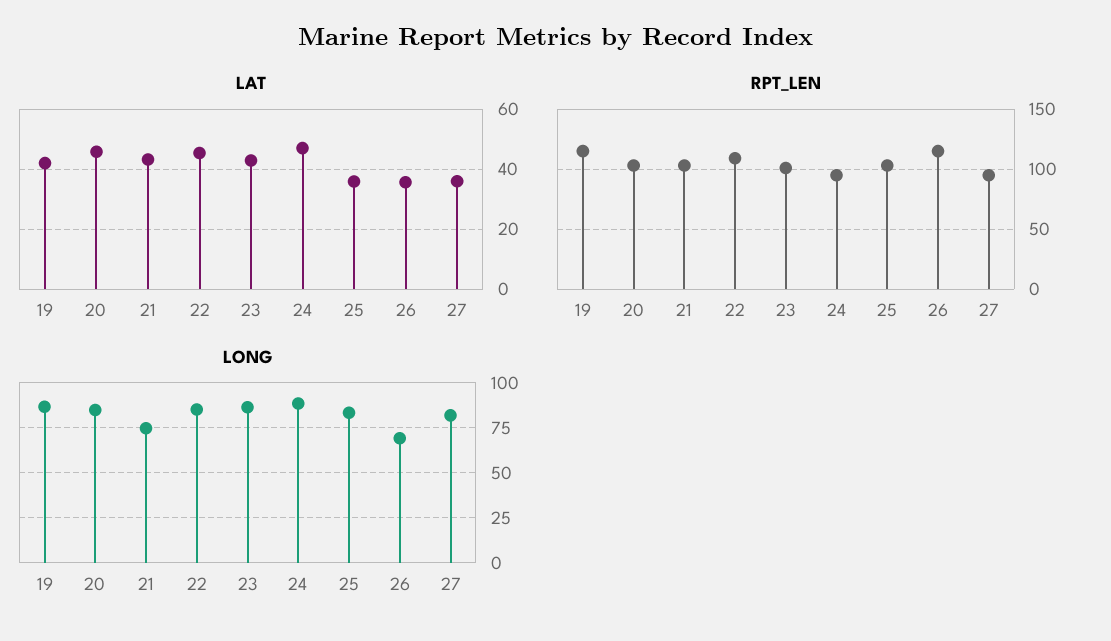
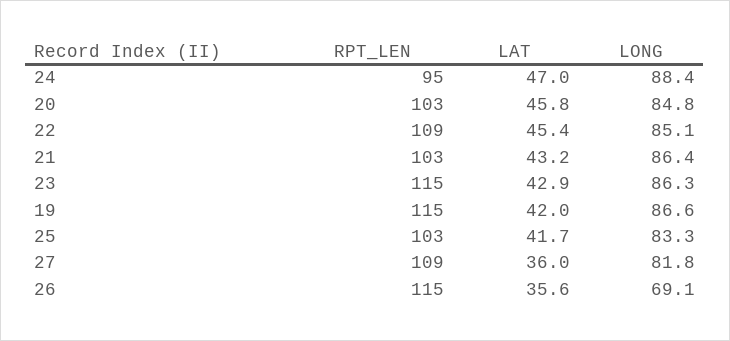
  {
    "LAT": {
      "19": 42,
      "20": 45.8,
      "21": 43.2,
      "22": 45.4,
      "23": 42.9,
      "24": 47,
-     "25": 36,
+     "25": 41.7,
      "26": 35.6,
      "27": 36
    },
    "RPT_LEN": {
      "19": 115,
      "20": 103,
      "21": 103,
      "22": 109,
-     "23": 100,
+     "23": 115,
      "24": 95,
      "25": 103,
      "26": 115,
-     "27": 95
+     "27": 109
    },
    "LONG": {
      "19": 86.6,
      "20": 84.8,
-     "21": 75,
+     "21": 86.4,
      "22": 85.1,
      "23": 86.3,
      "24": 88.4,
      "25": 83.3,
      "26": 69.1,
      "27": 81.8
    }
  }

